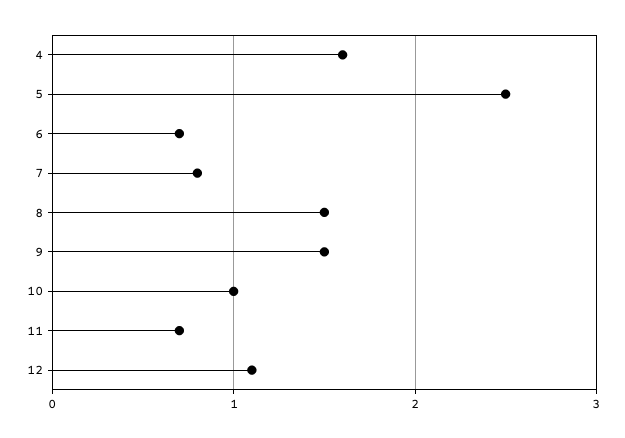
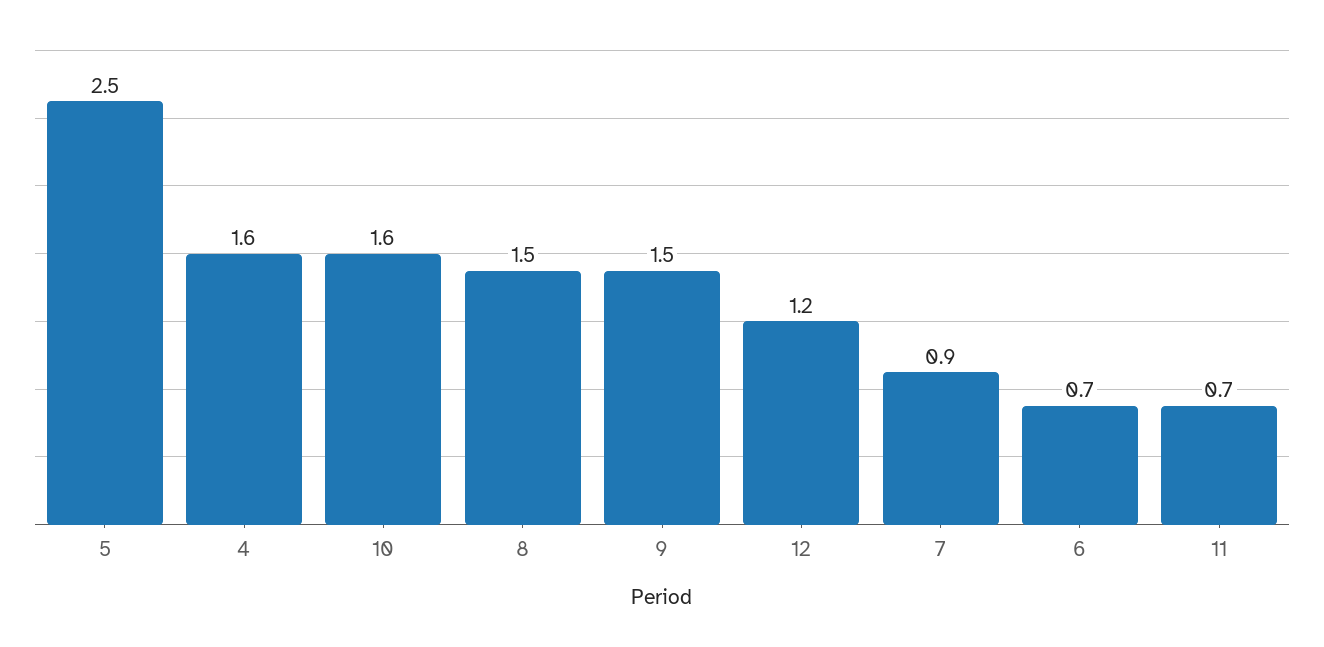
  {
    "4": 1.6,
    "5": 2.5,
    "6": 0.7,
-   "7": 0.8,
+   "7": 0.9,
    "8": 1.5,
    "9": 1.5,
-   "10": 1,
+   "10": 1.6,
    "11": 0.7,
-   "12": 1.1
+   "12": 1.2
  }

